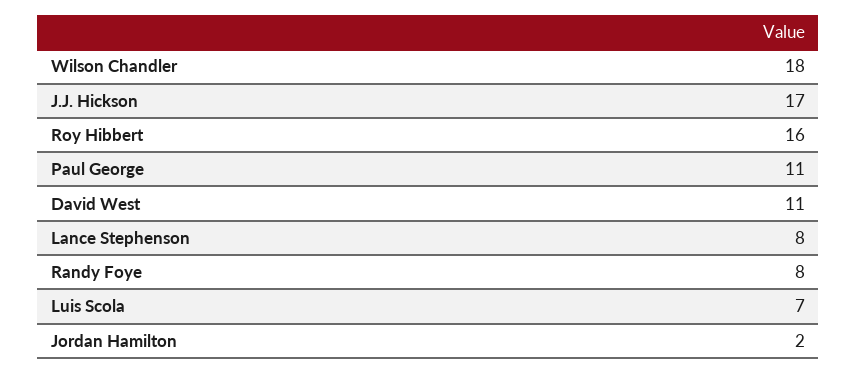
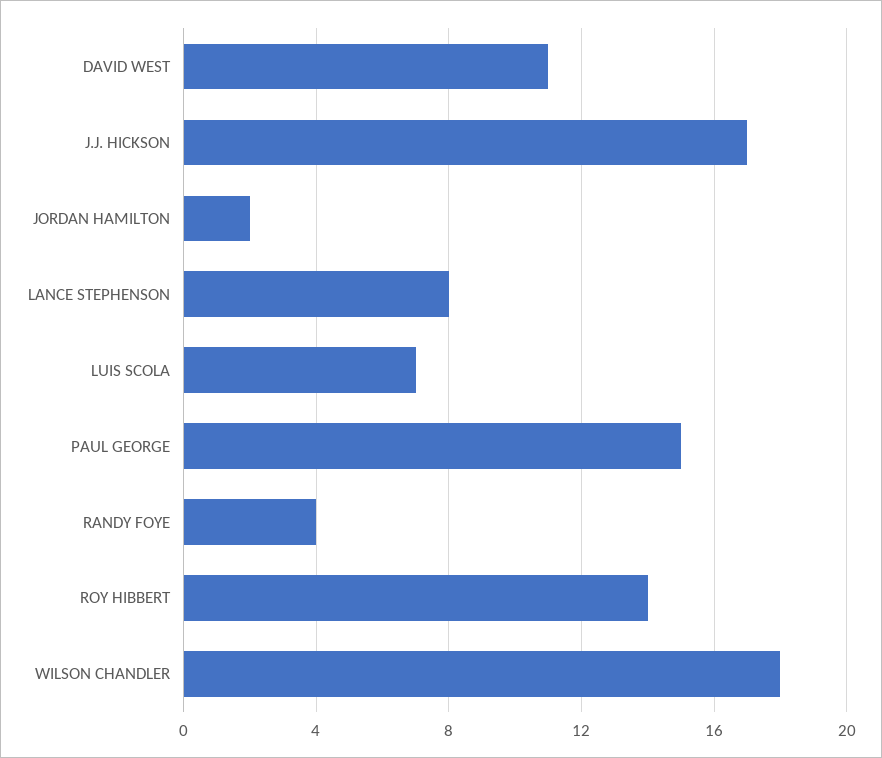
  {
    "Wilson Chandler": 18,
    "J.J. Hickson": 17,
-   "Roy Hibbert": 16,
+   "Roy Hibbert": 14,
-   "Paul George": 11,
+   "Paul George": 15,
    "David West": 11,
    "Lance Stephenson": 8,
-   "Randy Foye": 8,
+   "Randy Foye": 4,
    "Luis Scola": 7,
    "Jordan Hamilton": 2
  }

